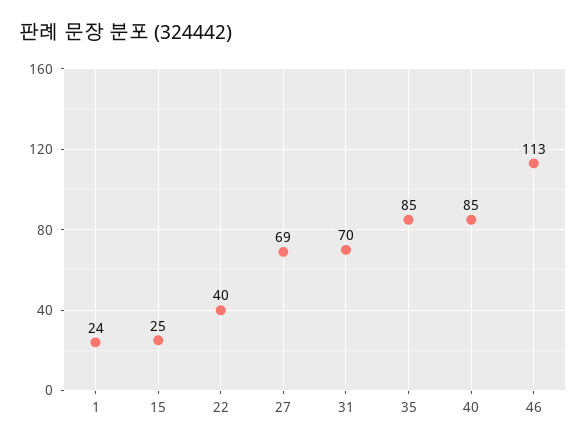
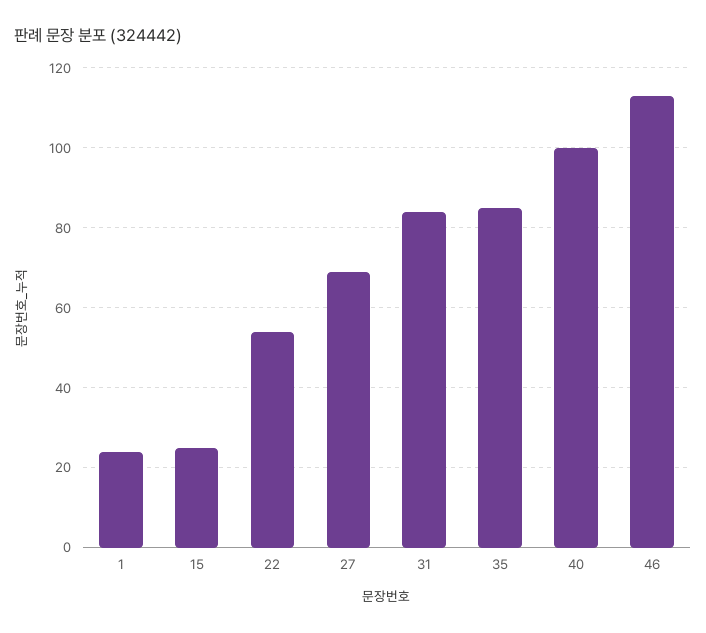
  {
    "1": 24,
    "15": 25,
-   "22": 40,
+   "22": 55,
    "27": 69,
-   "31": 70,
+   "31": 85,
    "35": 85,
-   "40": 85,
+   "40": 100,
    "46": 113
  }

